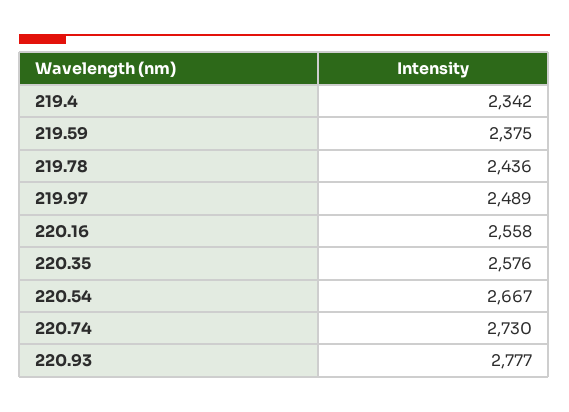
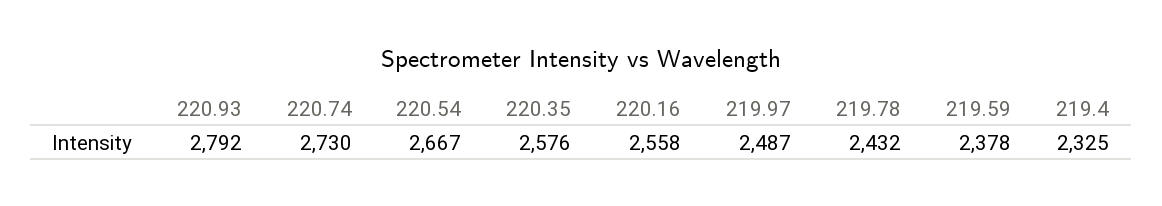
  {
-   "219.4": 2342,
+   "219.4": 2325,
-   "219.59": 2375,
+   "219.59": 2378,
-   "219.78": 2436,
+   "219.78": 2432,
-   "219.97": 2489,
+   "219.97": 2487,
    "220.16": 2558,
    "220.35": 2576,
    "220.54": 2667,
    "220.74": 2730,
-   "220.93": 2777
+   "220.93": 2792
  }

